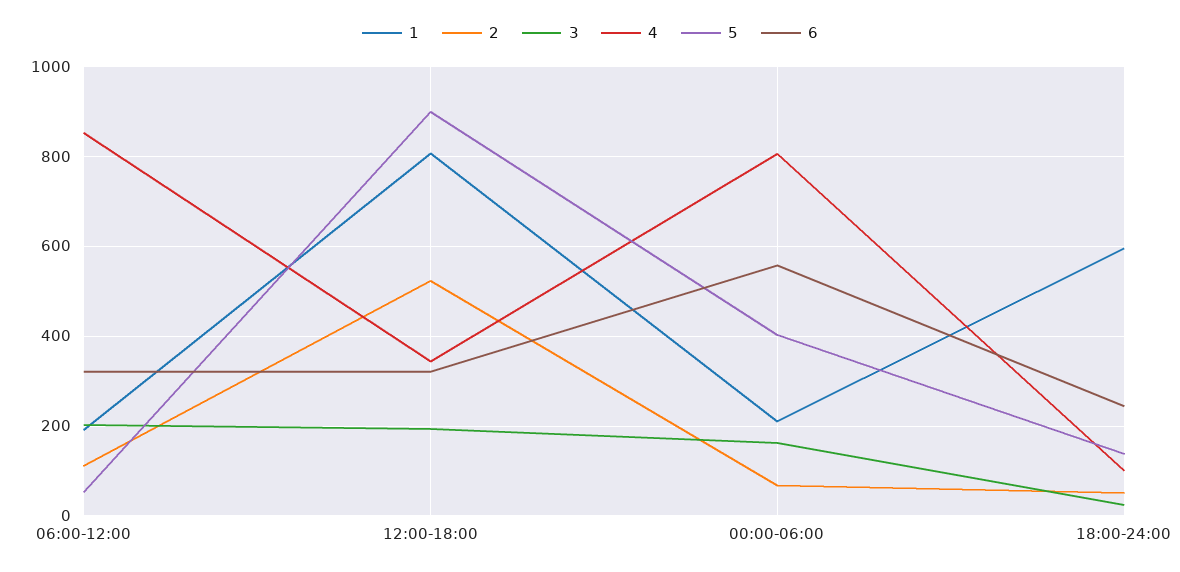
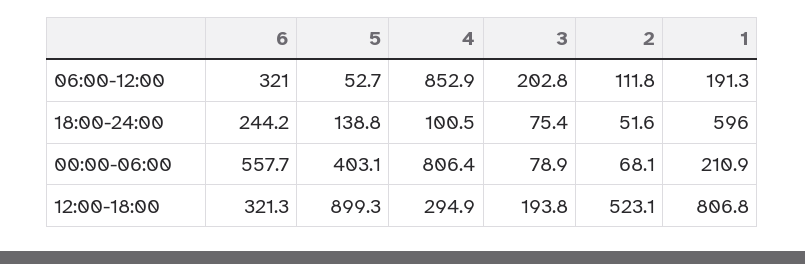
  {
    "1": {
      "06:00-12:00": 191.3,
      "12:00-18:00": 806.8,
      "00:00-06:00": 210.9,
      "18:00-24:00": 596
    },
    "2": {
      "06:00-12:00": 111.8,
      "12:00-18:00": 523.1,
      "00:00-06:00": 68.1,
      "18:00-24:00": 51.6
    },
    "3": {
      "06:00-12:00": 202.8,
      "12:00-18:00": 193.8,
-     "00:00-06:00": 160,
+     "00:00-06:00": 78.9,
-     "18:00-24:00": 20
+     "18:00-24:00": 75.4
    },
    "4": {
      "06:00-12:00": 852.9,
-     "12:00-18:00": 340,
+     "12:00-18:00": 294.9,
      "00:00-06:00": 806.4,
      "18:00-24:00": 100.5
    },
    "5": {
      "06:00-12:00": 52.7,
      "12:00-18:00": 899.3,
      "00:00-06:00": 403.1,
      "18:00-24:00": 138.8
    },
    "6": {
      "06:00-12:00": 321,
      "12:00-18:00": 321.3,
      "00:00-06:00": 557.7,
      "18:00-24:00": 244.2
    }
  }

